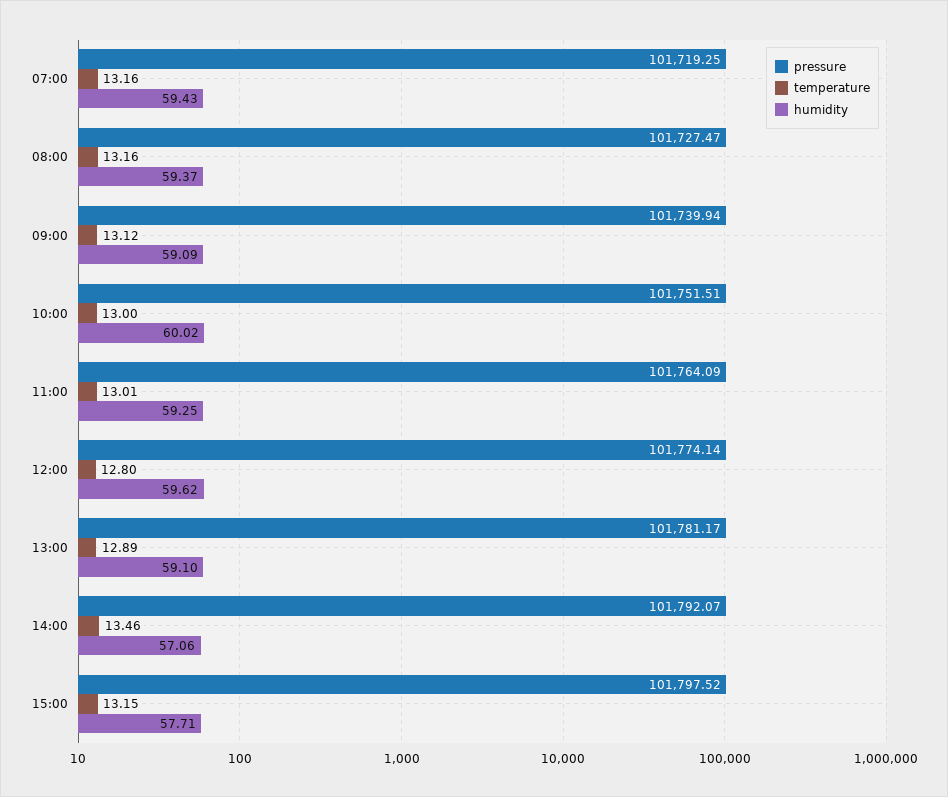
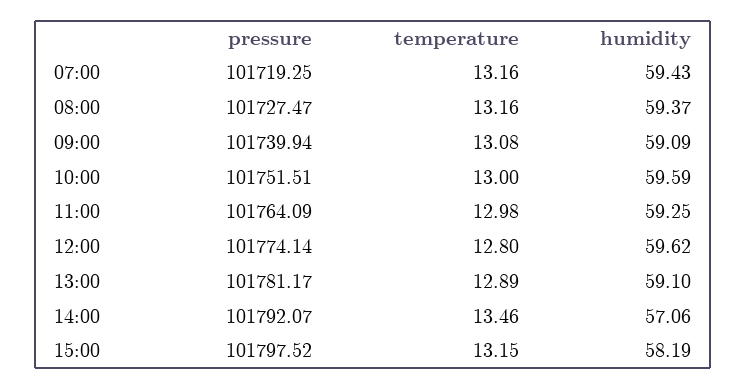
  {
    "pressure": {
      "07:00": 101719.25,
      "08:00": 101727.47,
      "09:00": 101739.94,
      "10:00": 101751.51,
      "11:00": 101764.09,
      "12:00": 101774.14,
      "13:00": 101781.17,
      "14:00": 101792.07,
      "15:00": 101797.52
    },
    "temperature": {
      "07:00": 13.16,
      "08:00": 13.16,
-     "09:00": 13.12,
+     "09:00": 13.08,
      "10:00": 13,
-     "11:00": 13.01,
+     "11:00": 12.98,
      "12:00": 12.8,
      "13:00": 12.89,
      "14:00": 13.46,
      "15:00": 13.15
    },
    "humidity": {
      "07:00": 59.43,
      "08:00": 59.37,
      "09:00": 59.09,
-     "10:00": 60.02,
+     "10:00": 59.59,
      "11:00": 59.25,
      "12:00": 59.62,
      "13:00": 59.1,
      "14:00": 57.06,
-     "15:00": 57.71
+     "15:00": 58.19
    }
  }

